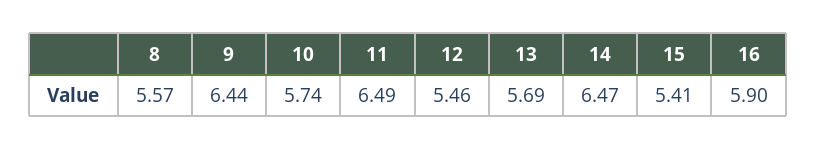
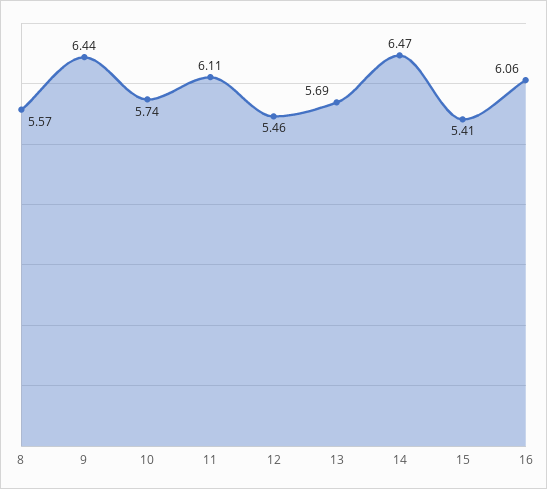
  {
    "8": 5.57,
    "9": 6.44,
    "10": 5.74,
-   "11": 6.49,
+   "11": 6.11,
    "12": 5.46,
    "13": 5.69,
    "14": 6.47,
    "15": 5.41,
-   "16": 5.9
+   "16": 6.06
  }

